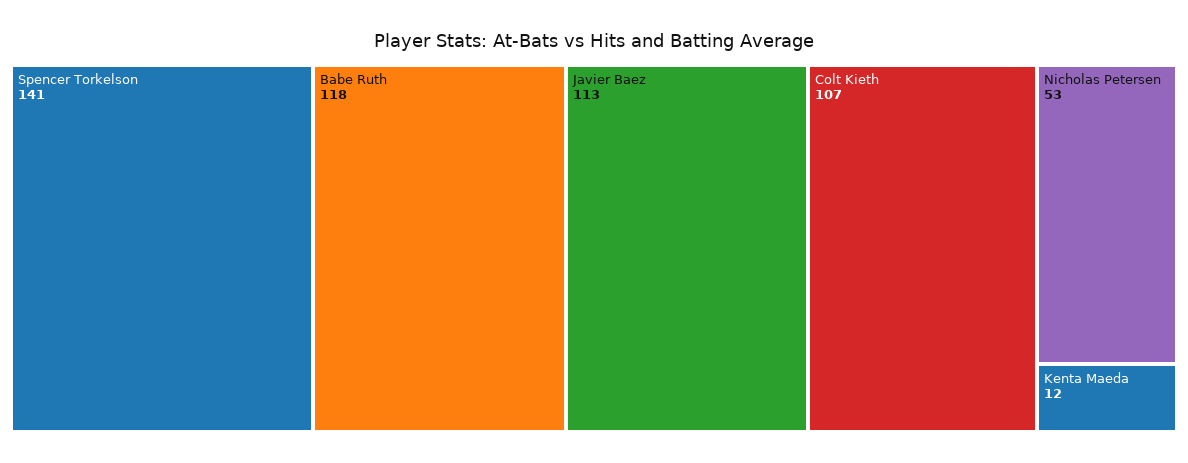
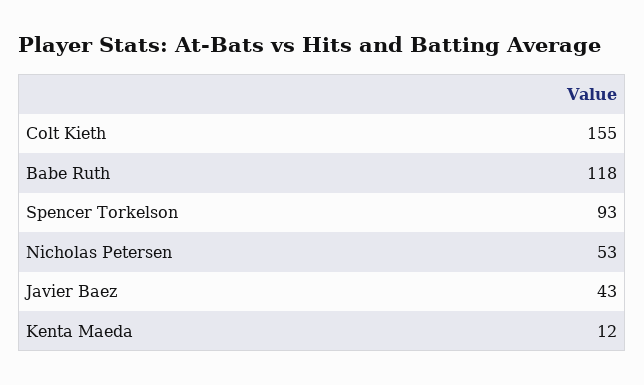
  {
-   "Spencer Torkelson": 141,
+   "Spencer Torkelson": 93,
    "Babe Ruth": 118,
-   "Javier Baez": 113,
+   "Javier Baez": 43,
-   "Colt Kieth": 107,
+   "Colt Kieth": 155,
    "Nicholas Petersen": 53,
    "Kenta Maeda": 12
  }

